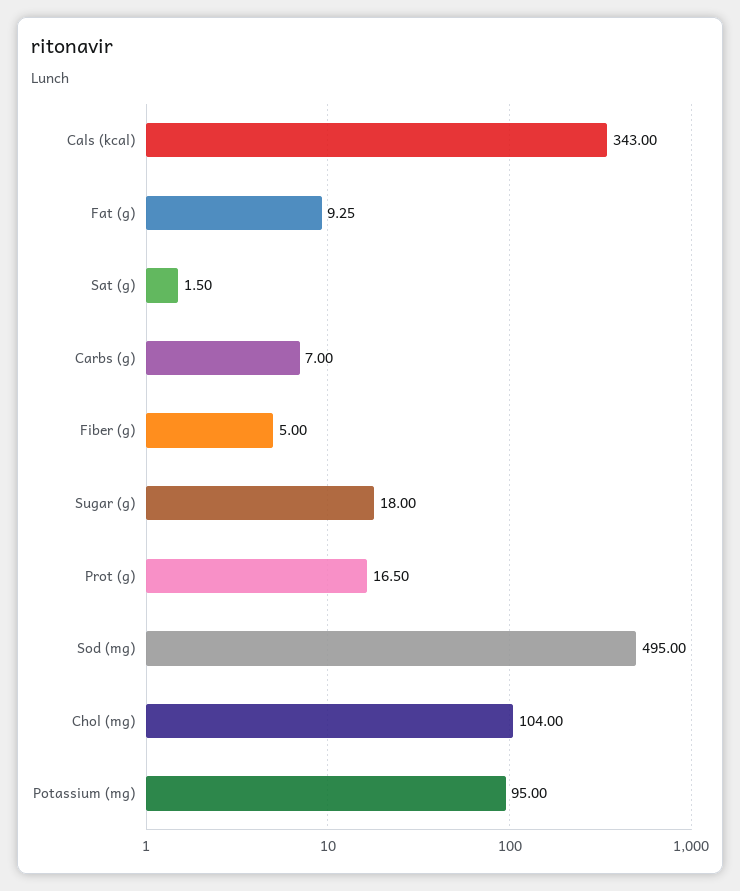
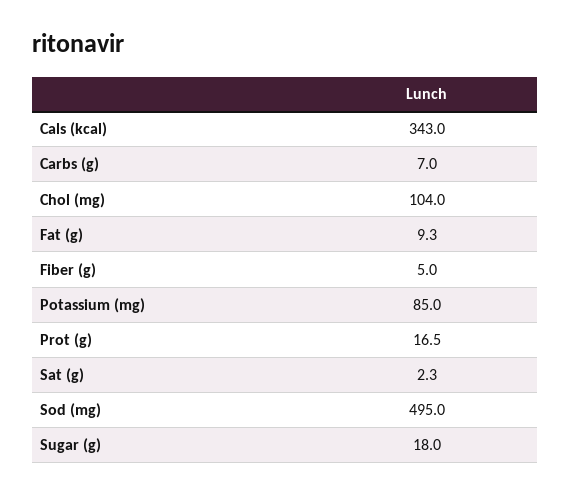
  {
    "Cals (kcal)": 343,
    "Fat (g)": 9.25,
-   "Sat (g)": 1.5,
+   "Sat (g)": 2.3,
    "Carbs (g)": 7,
    "Fiber (g)": 5,
    "Sugar (g)": 18,
    "Prot (g)": 16.5,
    "Sod (mg)": 495,
    "Chol (mg)": 104,
-   "Potassium (mg)": 95
+   "Potassium (mg)": 85
  }

